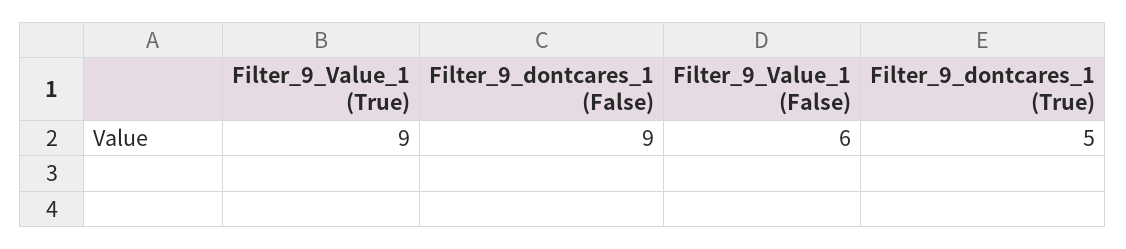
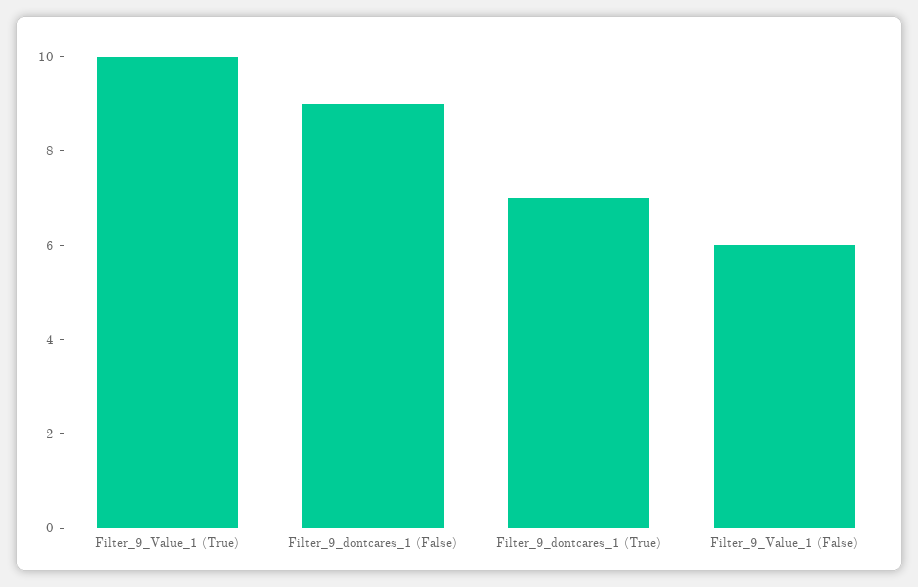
  {
-   "Filter_9_Value_1 (True)": 9,
+   "Filter_9_Value_1 (True)": 10,
    "Filter_9_dontcares_1 (False)": 9,
    "Filter_9_Value_1 (False)": 6,
-   "Filter_9_dontcares_1 (True)": 5
+   "Filter_9_dontcares_1 (True)": 7
  }

